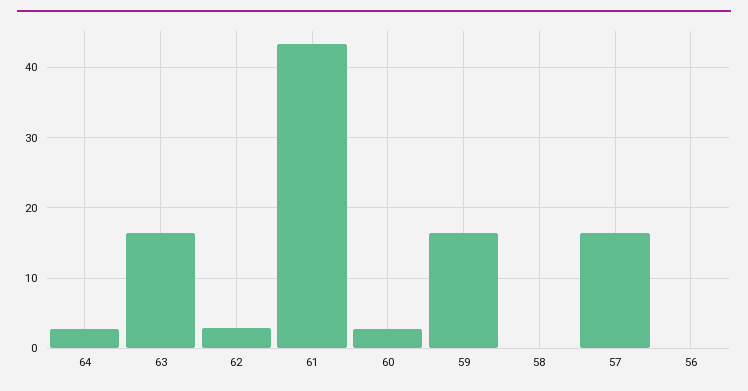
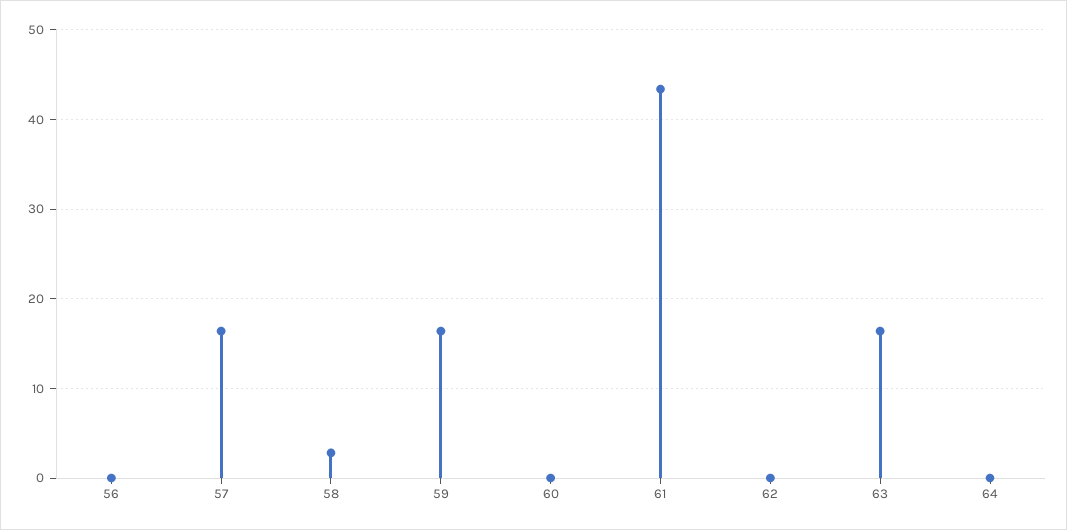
  {
-   "64": 3,
+   "64": 0,
    "63": 16,
-   "62": 3,
+   "62": 0,
    "61": 43,
-   "60": 3,
+   "60": 0,
    "59": 16,
-   "58": 0,
+   "58": 3,
    "57": 16,
    "56": 0
  }

